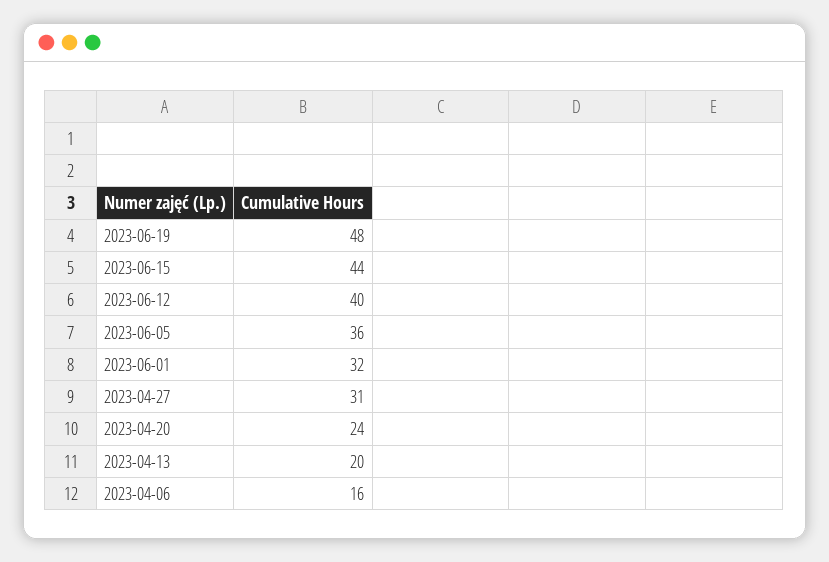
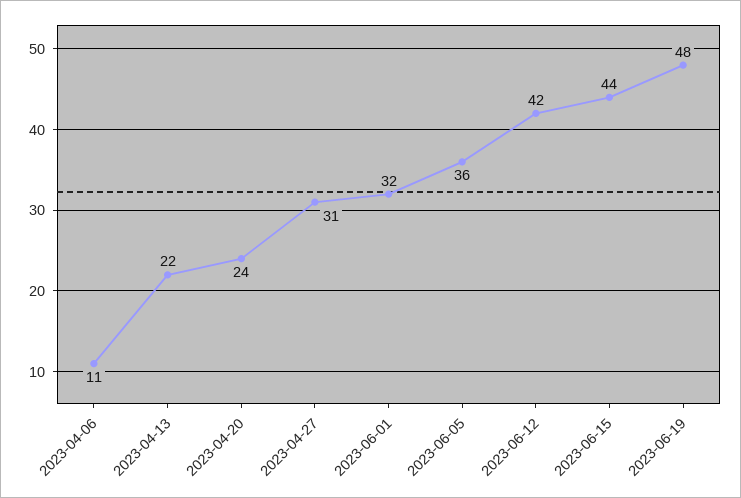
  {
    "2023-06-19": 48,
    "2023-06-15": 44,
-   "2023-06-12": 40,
+   "2023-06-12": 42,
    "2023-06-05": 36,
    "2023-06-01": 32,
    "2023-04-27": 31,
    "2023-04-20": 24,
-   "2023-04-13": 20,
+   "2023-04-13": 22,
-   "2023-04-06": 16
+   "2023-04-06": 11
  }

